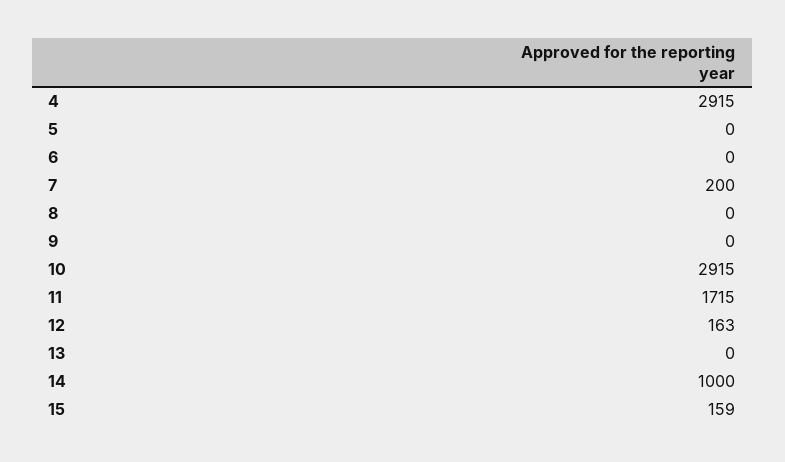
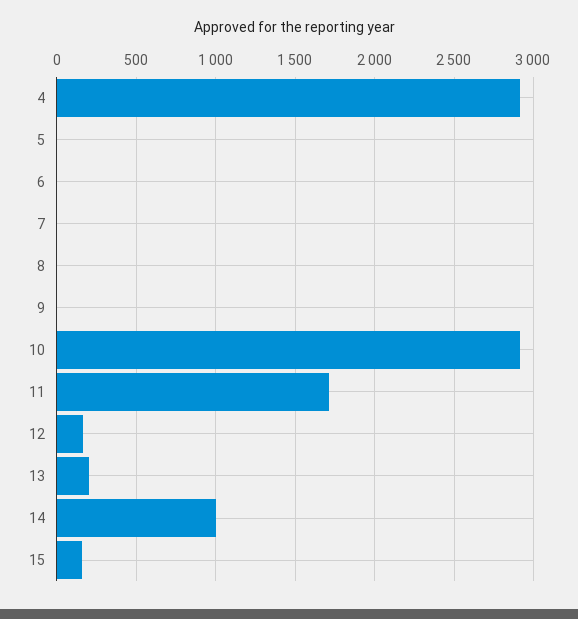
  {
    "4": 2915,
    "5": 0,
    "6": 0,
-   "7": 200,
+   "7": 0,
    "8": 0,
    "9": 0,
    "10": 2915,
    "11": 1715,
    "12": 163,
-   "13": 0,
+   "13": 200,
    "14": 1000,
    "15": 159
  }

